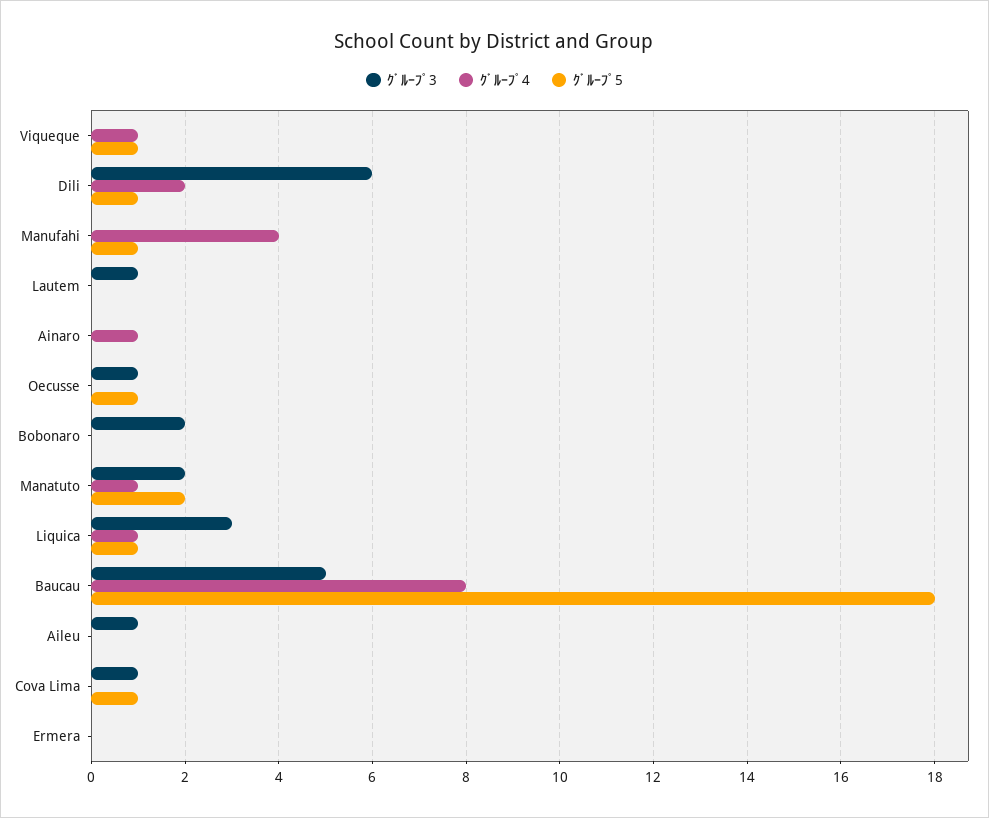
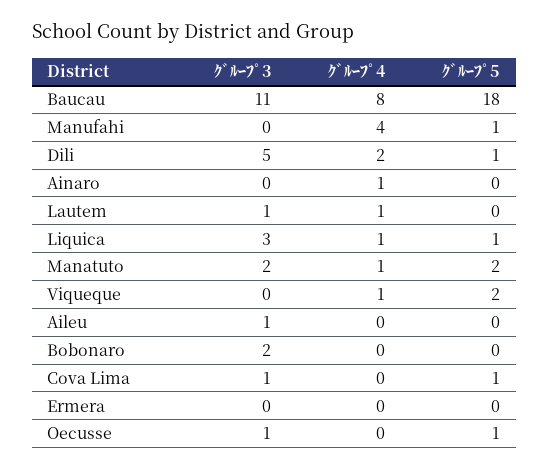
  {
    "ｸﾞﾙｰﾌﾟ3": {
      "Viqueque": 0,
-     "Dili": 6,
+     "Dili": 5,
      "Manufahi": 0,
      "Lautem": 1,
      "Ainaro": 0,
      "Oecusse": 1,
      "Bobonaro": 2,
      "Manatuto": 2,
      "Liquica": 3,
-     "Baucau": 5,
+     "Baucau": 11,
      "Aileu": 1,
      "Cova Lima": 1,
      "Ermera": 0
    },
    "ｸﾞﾙｰﾌﾟ4": {
      "Viqueque": 1,
      "Dili": 2,
      "Manufahi": 4,
-     "Lautem": 0,
+     "Lautem": 1,
      "Ainaro": 1,
      "Oecusse": 0,
      "Bobonaro": 0,
      "Manatuto": 1,
      "Liquica": 1,
      "Baucau": 8,
      "Aileu": 0,
      "Cova Lima": 0,
      "Ermera": 0
    },
    "ｸﾞﾙｰﾌﾟ5": {
-     "Viqueque": 1,
+     "Viqueque": 2,
      "Dili": 1,
      "Manufahi": 1,
      "Lautem": 0,
      "Ainaro": 0,
      "Oecusse": 1,
      "Bobonaro": 0,
      "Manatuto": 2,
      "Liquica": 1,
      "Baucau": 18,
      "Aileu": 0,
      "Cova Lima": 1,
      "Ermera": 0
    }
  }

